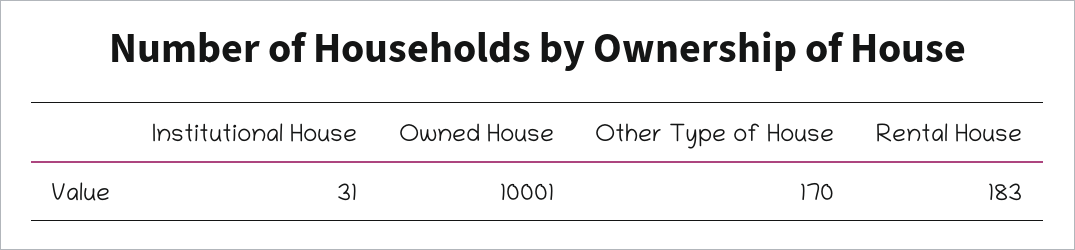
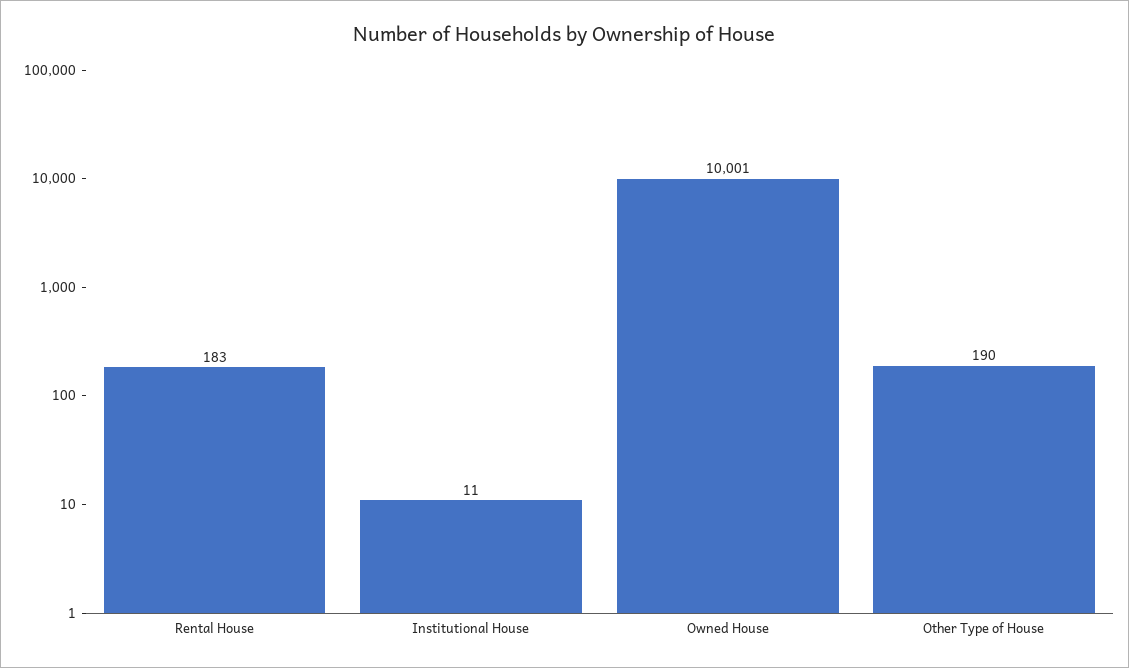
  {
-   "Institutional House": 31,
+   "Institutional House": 11,
    "Owned House": 10001,
-   "Other Type of House": 170,
+   "Other Type of House": 190,
    "Rental House": 183
  }

